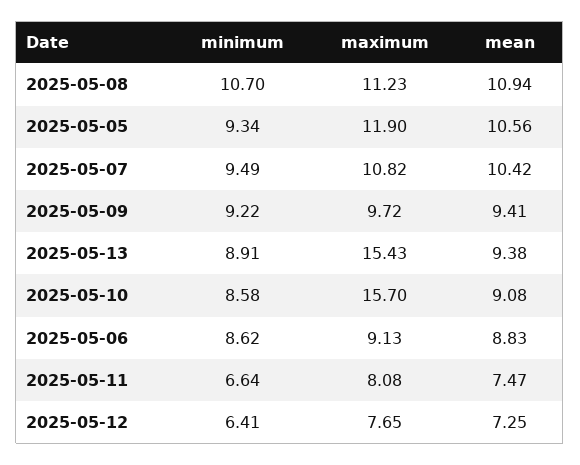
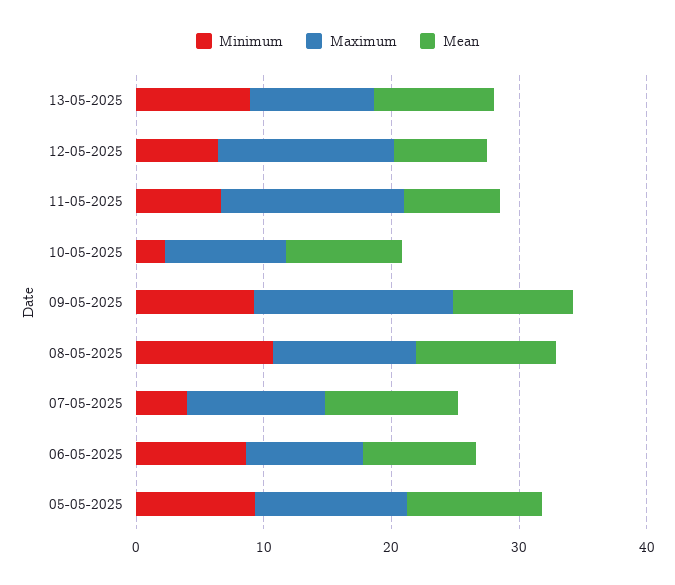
  {
    "minimum": {
      "2025-05-08": 10.7,
      "2025-05-05": 9.34,
-     "2025-05-07": 9.49,
+     "2025-05-07": 4,
      "2025-05-09": 9.22,
      "2025-05-13": 8.91,
-     "2025-05-10": 8.58,
+     "2025-05-10": 2,
      "2025-05-06": 8.62,
      "2025-05-11": 6.64,
      "2025-05-12": 6.41
    },
    "maximum": {
      "2025-05-08": 11.23,
      "2025-05-05": 11.9,
      "2025-05-07": 10.82,
-     "2025-05-09": 9.72,
+     "2025-05-09": 16,
-     "2025-05-13": 15.43,
+     "2025-05-13": 10,
-     "2025-05-10": 15.7,
+     "2025-05-10": 10,
      "2025-05-06": 9.13,
-     "2025-05-11": 8.08,
+     "2025-05-11": 14,
-     "2025-05-12": 7.65
+     "2025-05-12": 14
    },
    "mean": {
      "2025-05-08": 10.94,
      "2025-05-05": 10.56,
      "2025-05-07": 10.42,
      "2025-05-09": 9.41,
      "2025-05-13": 9.38,
      "2025-05-10": 9.08,
      "2025-05-06": 8.83,
      "2025-05-11": 7.47,
      "2025-05-12": 7.25
    }
  }

